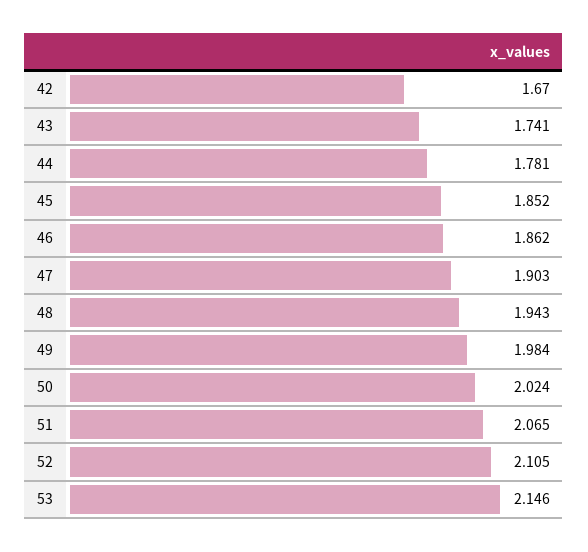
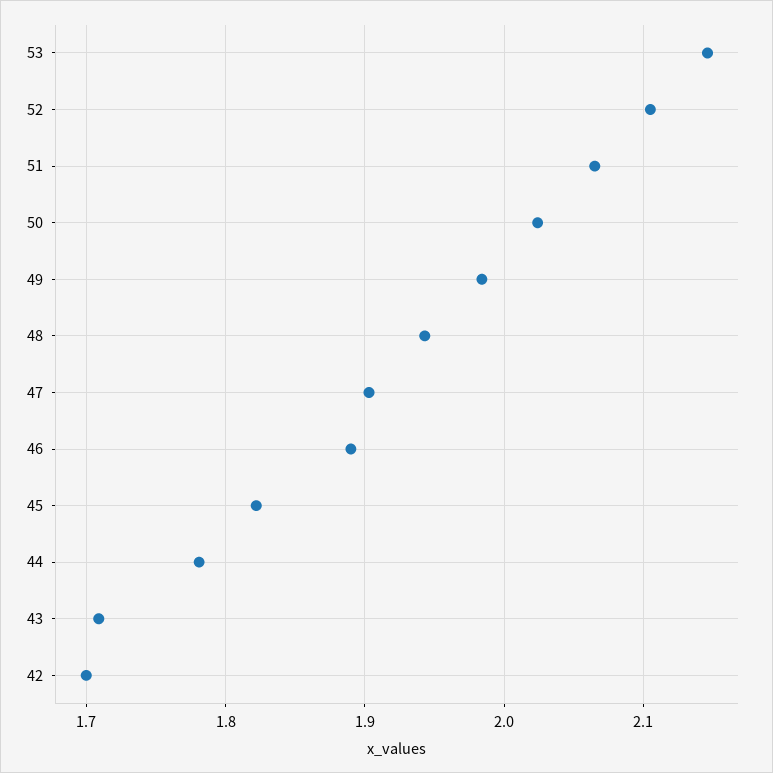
  {
-   "42": 1.67,
+   "42": 1.7,
-   "43": 1.741,
+   "43": 1.71,
    "44": 1.781,
-   "45": 1.852,
+   "45": 1.82,
-   "46": 1.862,
+   "46": 1.89,
    "47": 1.903,
    "48": 1.943,
    "49": 1.984,
    "50": 2.024,
    "51": 2.065,
    "52": 2.105,
    "53": 2.146
  }

